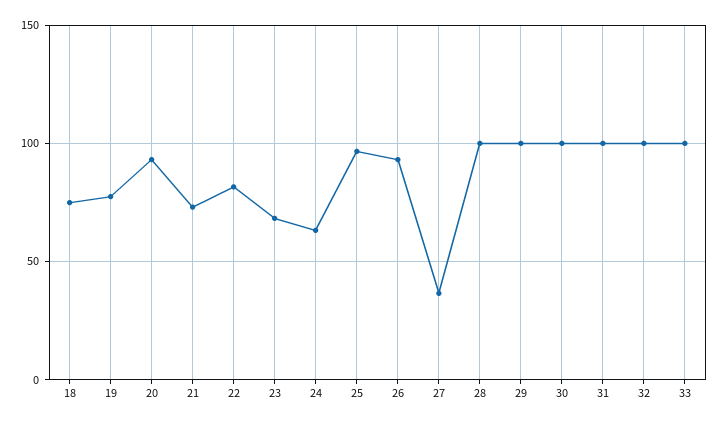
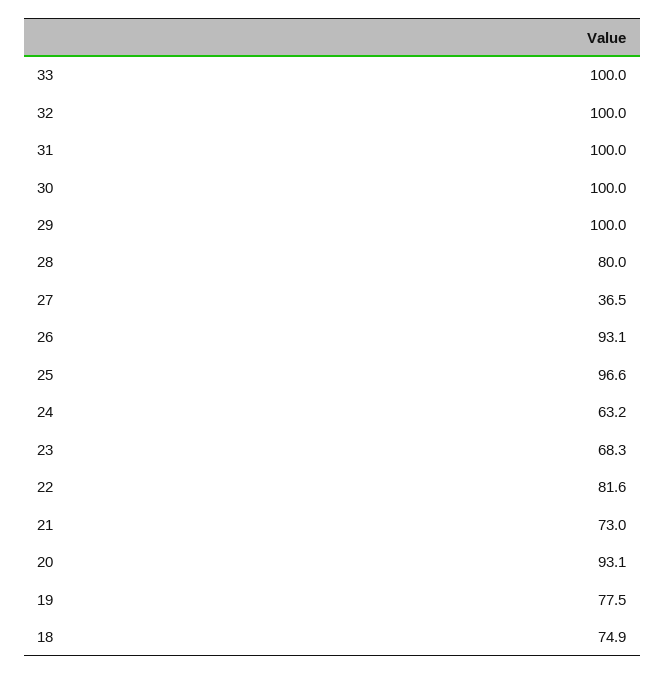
  {
    "18": 74.9,
    "19": 77.5,
    "20": 93.1,
    "21": 73,
    "22": 81.6,
    "23": 68.3,
    "24": 63.2,
    "25": 96.6,
    "26": 93.1,
    "27": 36.5,
-   "28": 100,
+   "28": 80,
    "29": 100,
    "30": 100,
    "31": 100,
    "32": 100,
    "33": 100
  }

